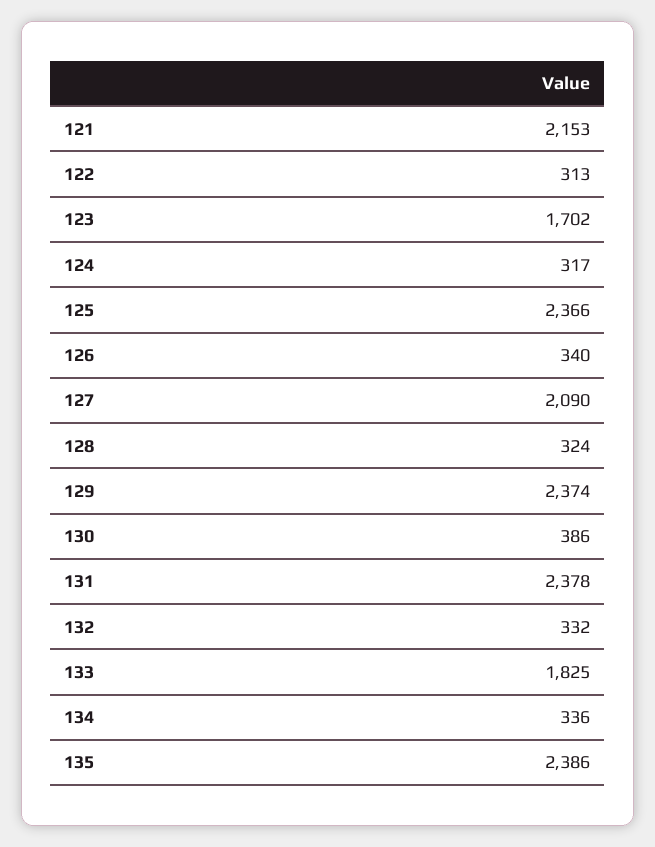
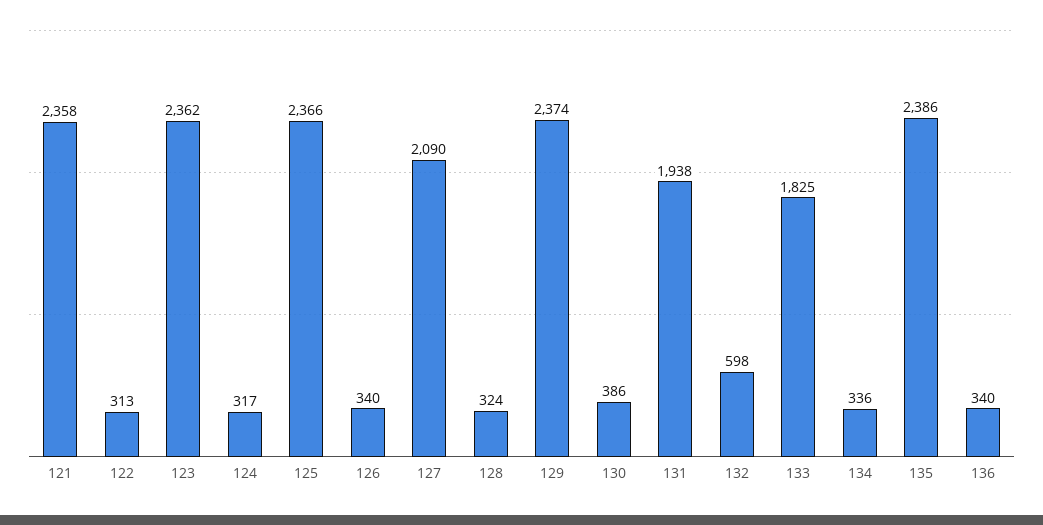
  {
-   "121": 2153,
+   "121": 2358,
    "122": 313,
-   "123": 1702,
+   "123": 2362,
    "124": 317,
    "125": 2366,
    "126": 340,
    "127": 2090,
    "128": 324,
    "129": 2374,
    "130": 386,
-   "131": 2378,
+   "131": 1938,
-   "132": 332,
+   "132": 598,
    "133": 1825,
    "134": 336,
-   "135": 2386
+   "135": 2386,
+   "136": 340
  }

